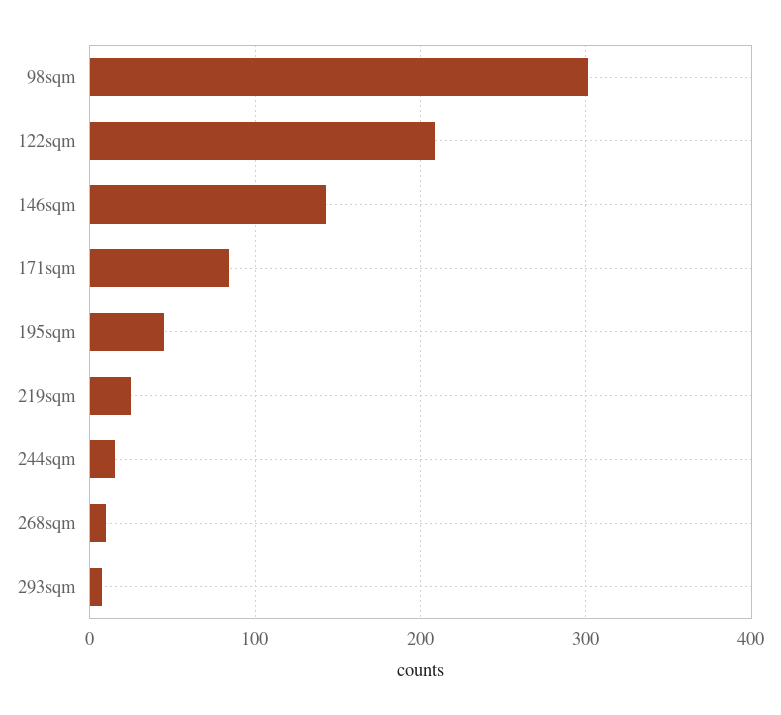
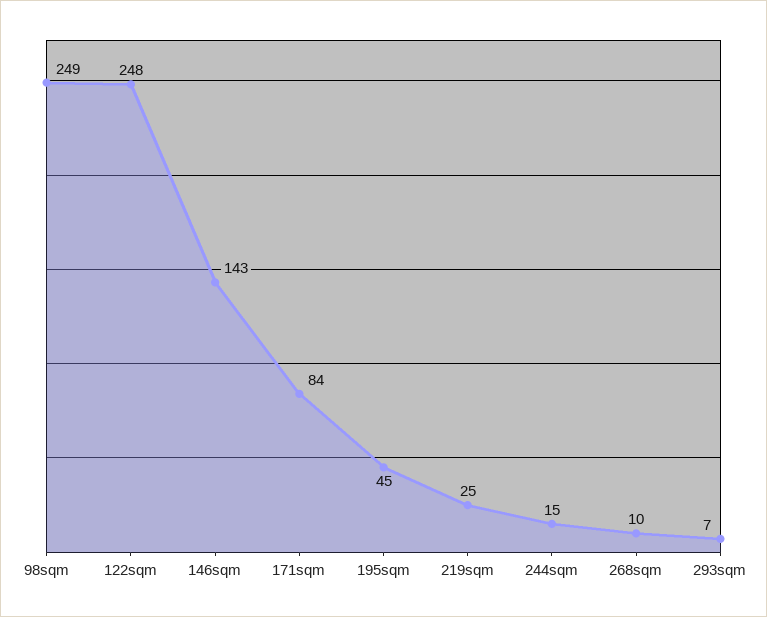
  {
-   "98sqm": 300,
+   "98sqm": 249,
-   "122sqm": 210,
+   "122sqm": 248,
    "146sqm": 143,
    "171sqm": 84,
    "195sqm": 45,
    "219sqm": 25,
    "244sqm": 15,
    "268sqm": 10,
    "293sqm": 7
  }

